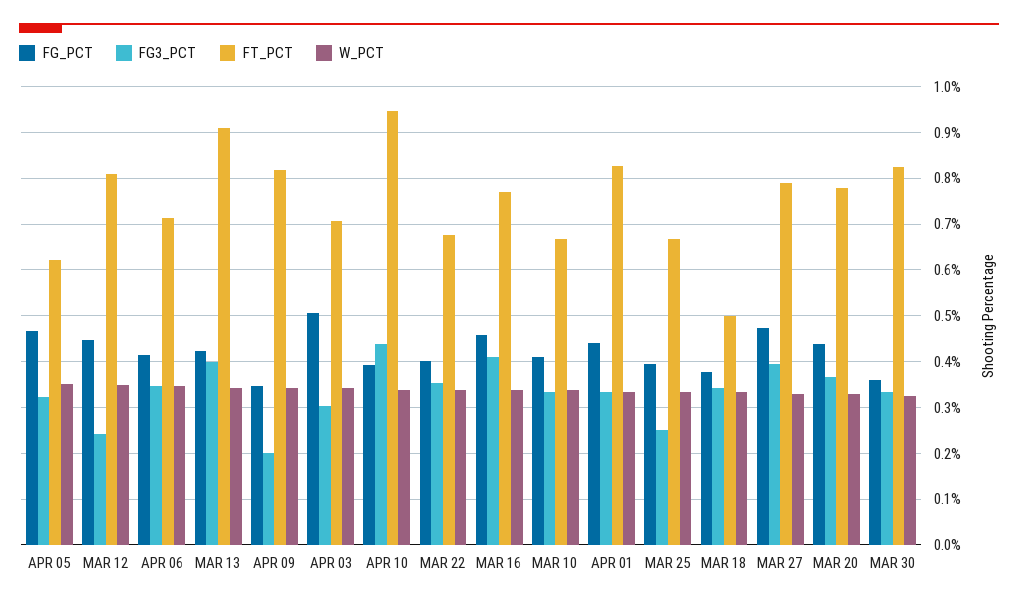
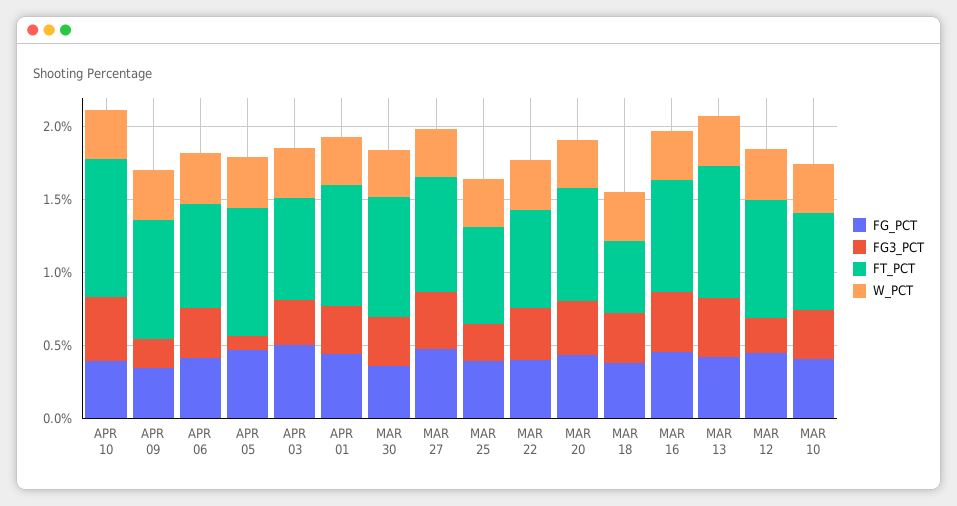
  {
    "FG_PCT": {
      "APR 05": 0.46,
      "MAR 12": 0.44,
      "APR 06": 0.42,
      "MAR 13": 0.42,
      "APR 09": 0.34,
      "APR 03": 0.5,
      "APR 10": 0.4,
      "MAR 22": 0.4,
      "MAR 16": 0.46,
      "MAR 10": 0.42,
      "APR 01": 0.44,
      "MAR 25": 0.4,
      "MAR 18": 0.38,
      "MAR 27": 0.48,
      "MAR 20": 0.44,
      "MAR 30": 0.36
    },
    "FG3_PCT": {
-     "APR 05": 0.32,
+     "APR 05": 0.1,
      "MAR 12": 0.24,
      "APR 06": 0.34,
      "MAR 13": 0.4,
      "APR 09": 0.2,
      "APR 03": 0.3,
      "APR 10": 0.44,
      "MAR 22": 0.36,
      "MAR 16": 0.4,
      "MAR 10": 0.34,
      "APR 01": 0.34,
      "MAR 25": 0.26,
      "MAR 18": 0.34,
      "MAR 27": 0.4,
      "MAR 20": 0.36,
      "MAR 30": 0.34
    },
    "FT_PCT": {
-     "APR 05": 0.62,
+     "APR 05": 0.9,
      "MAR 12": 0.82,
      "APR 06": 0.72,
      "MAR 13": 0.9,
      "APR 09": 0.82,
      "APR 03": 0.7,
      "APR 10": 0.94,
      "MAR 22": 0.68,
      "MAR 16": 0.76,
      "MAR 10": 0.66,
      "APR 01": 0.82,
      "MAR 25": 0.66,
      "MAR 18": 0.5,
      "MAR 27": 0.78,
      "MAR 20": 0.78,
      "MAR 30": 0.82
    },
    "W_PCT": {
      "APR 05": 0.36,
      "MAR 12": 0.34,
      "APR 06": 0.34,
      "MAR 13": 0.34,
      "APR 09": 0.34,
      "APR 03": 0.34,
      "APR 10": 0.34,
      "MAR 22": 0.34,
      "MAR 16": 0.34,
      "MAR 10": 0.34,
      "APR 01": 0.34,
      "MAR 25": 0.34,
      "MAR 18": 0.34,
      "MAR 27": 0.32,
      "MAR 20": 0.32,
      "MAR 30": 0.32
    }
  }

